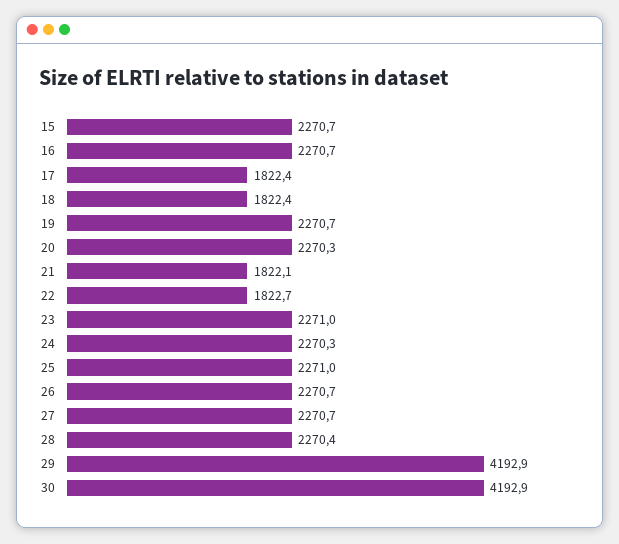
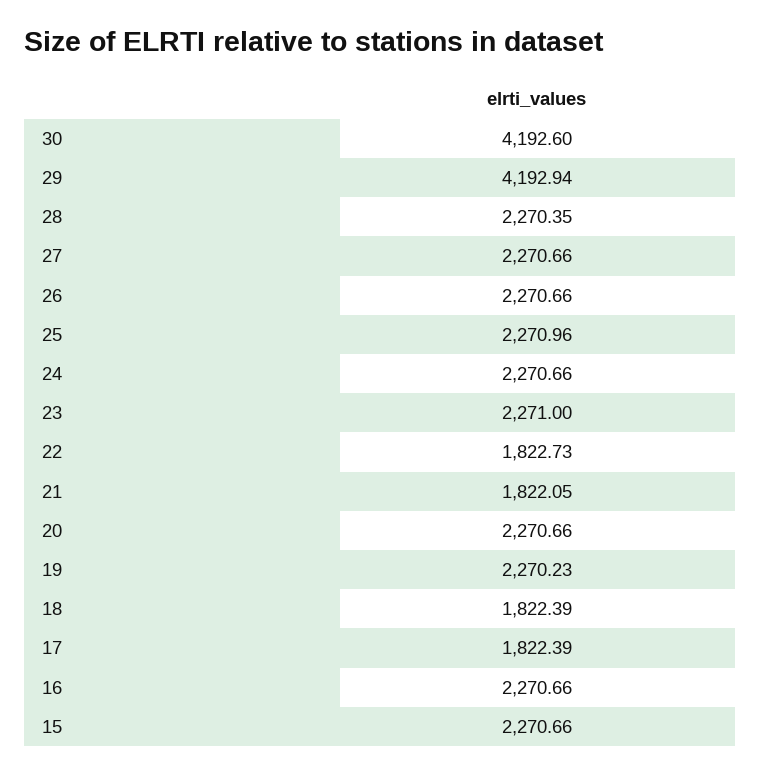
  {
    "15": 2270.66,
    "16": 2270.66,
    "17": 1822.39,
    "18": 1822.39,
-   "19": 2270.7,
+   "19": 2270.23,
-   "20": 2270.3,
+   "20": 2270.66,
    "21": 1822.05,
    "22": 1822.73,
    "23": 2271,
-   "24": 2270.3,
+   "24": 2270.66,
    "25": 2270.96,
    "26": 2270.66,
    "27": 2270.66,
    "28": 2270.35,
    "29": 4192.94,
-   "30": 4192.9
+   "30": 4192.6
  }

